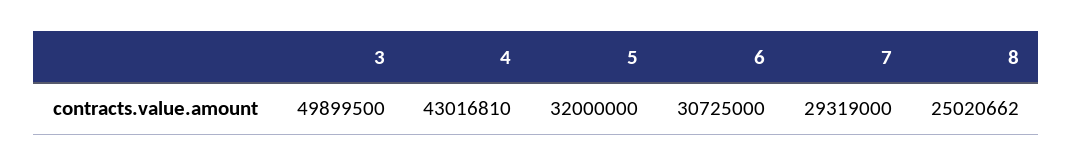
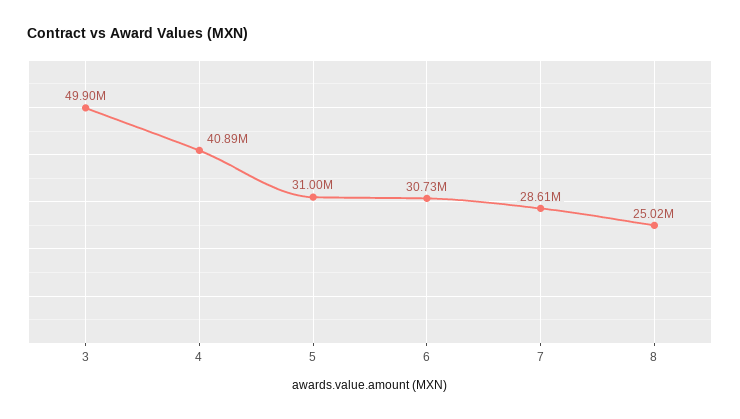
  {
    "3": 49899500,
-   "4": 43016810,
+   "4": 40890000,
-   "5": 32000000,
+   "5": 31000000,
    "6": 30725000,
-   "7": 29319000,
+   "7": 28610000,
    "8": 25020662
  }

